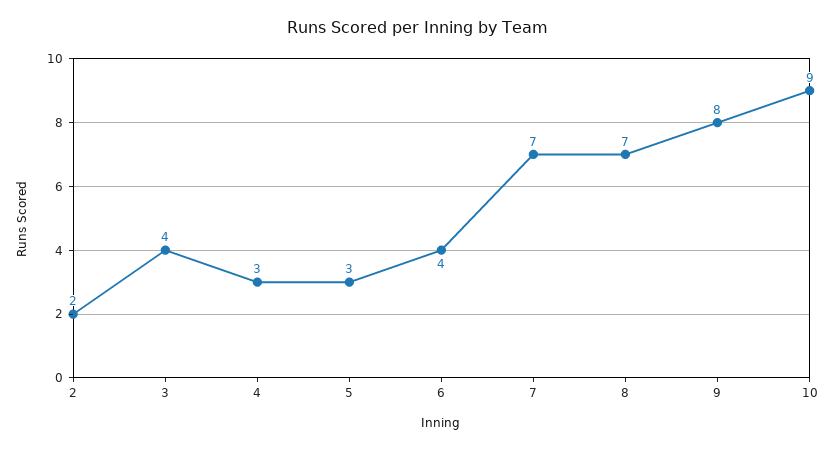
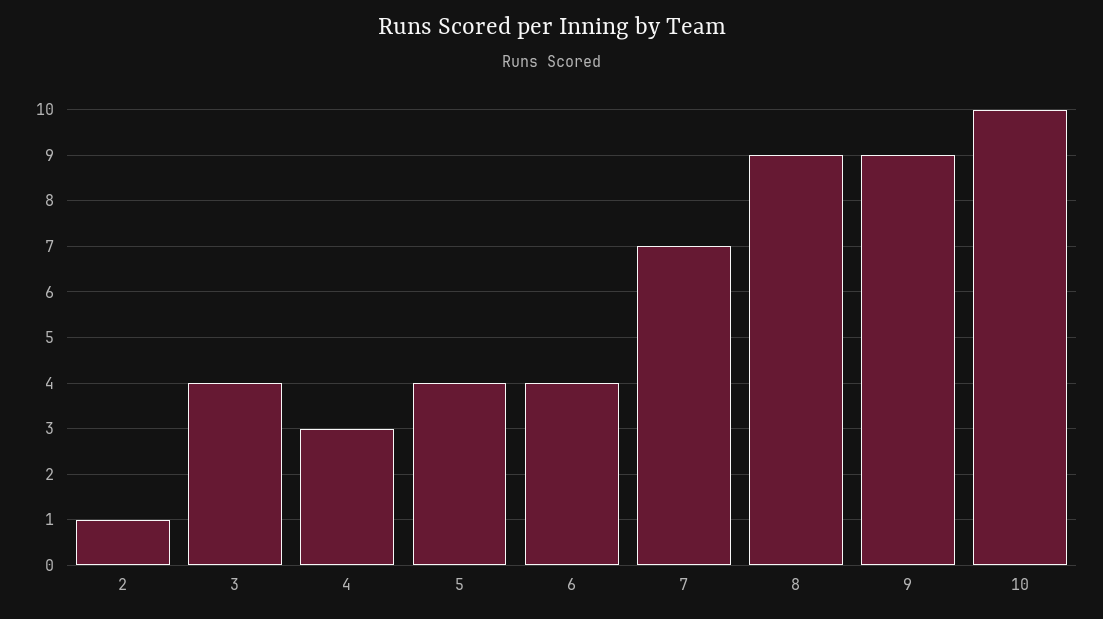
  {
-   "2": 2,
+   "2": 1,
    "3": 4,
    "4": 3,
-   "5": 3,
+   "5": 4,
    "6": 4,
    "7": 7,
-   "8": 7,
+   "8": 9,
-   "9": 8,
+   "9": 9,
-   "10": 9
+   "10": 10
  }

